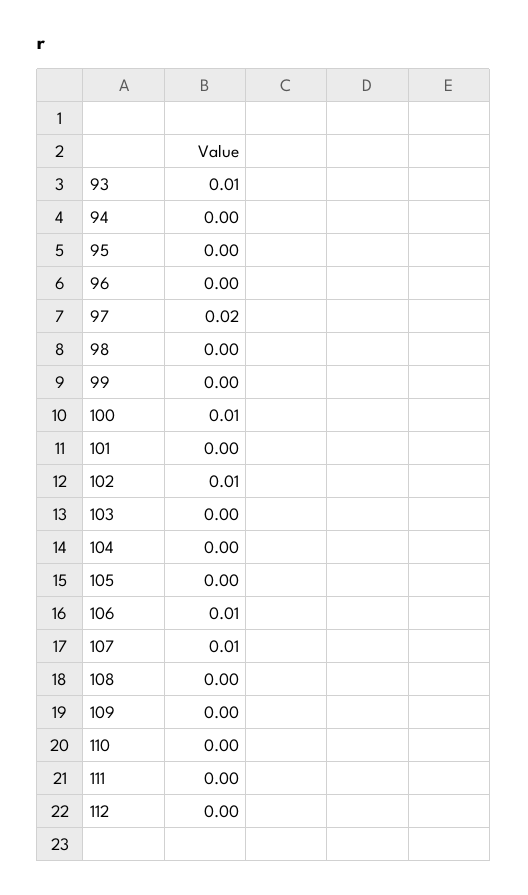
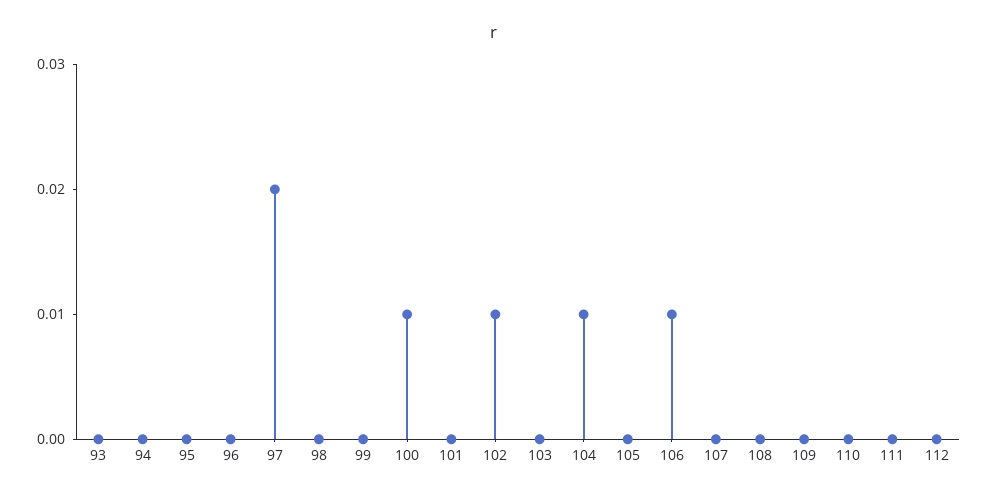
  {
-   "93": 0.01,
+   "93": 0,
    "94": 0,
    "95": 0,
    "96": 0,
    "97": 0.02,
    "98": 0,
    "99": 0,
    "100": 0.01,
    "101": 0,
    "102": 0.01,
    "103": 0,
-   "104": 0,
+   "104": 0.01,
    "105": 0,
    "106": 0.01,
-   "107": 0.01,
+   "107": 0,
    "108": 0,
    "109": 0,
    "110": 0,
    "111": 0,
    "112": 0
  }

